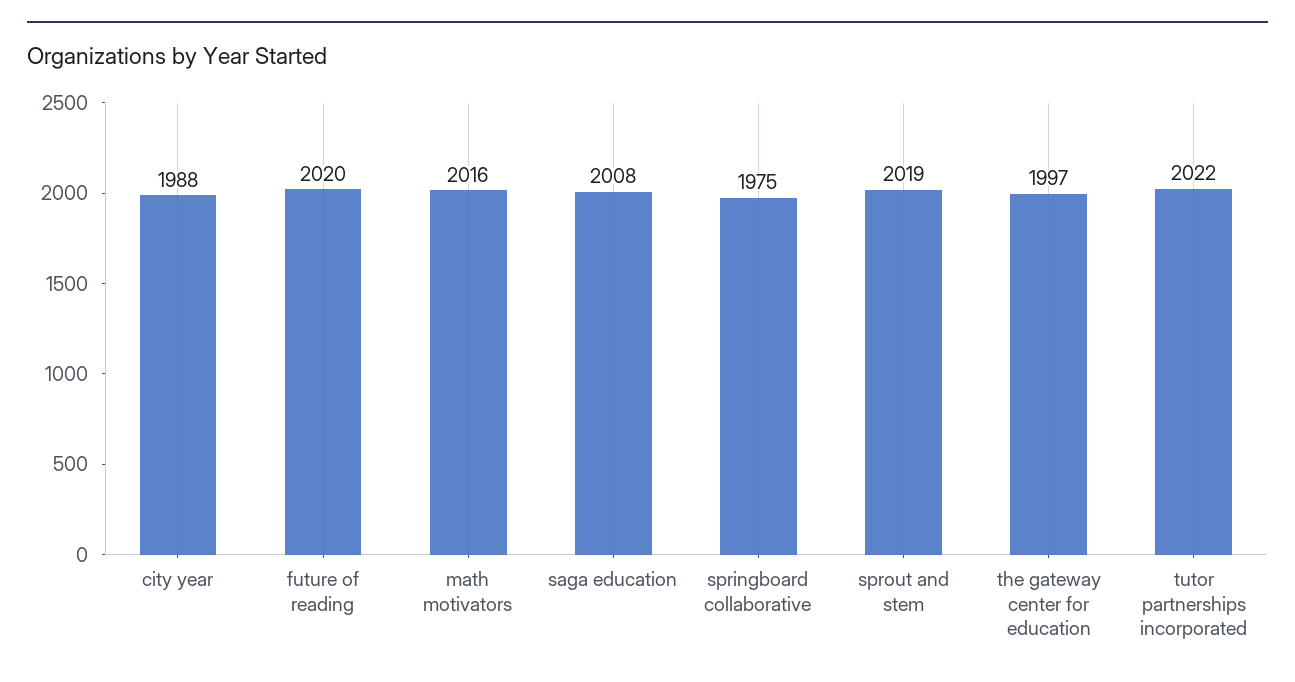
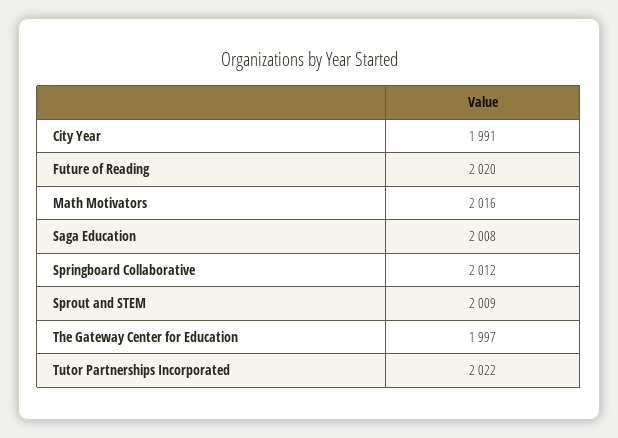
  {
-   "city year": 1988,
+   "city year": 1991,
    "future of reading": 2020,
    "math motivators": 2016,
    "saga education": 2008,
-   "springboard collaborative": 1975,
+   "springboard collaborative": 2012,
-   "sprout and stem": 2019,
+   "sprout and stem": 2009,
    "the gateway center for education": 1997,
    "tutor partnerships incorporated": 2022
  }

